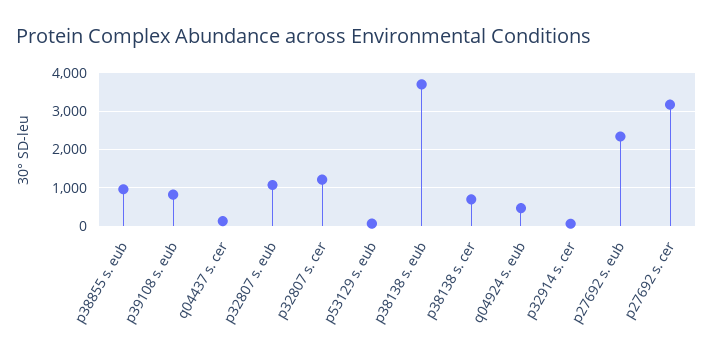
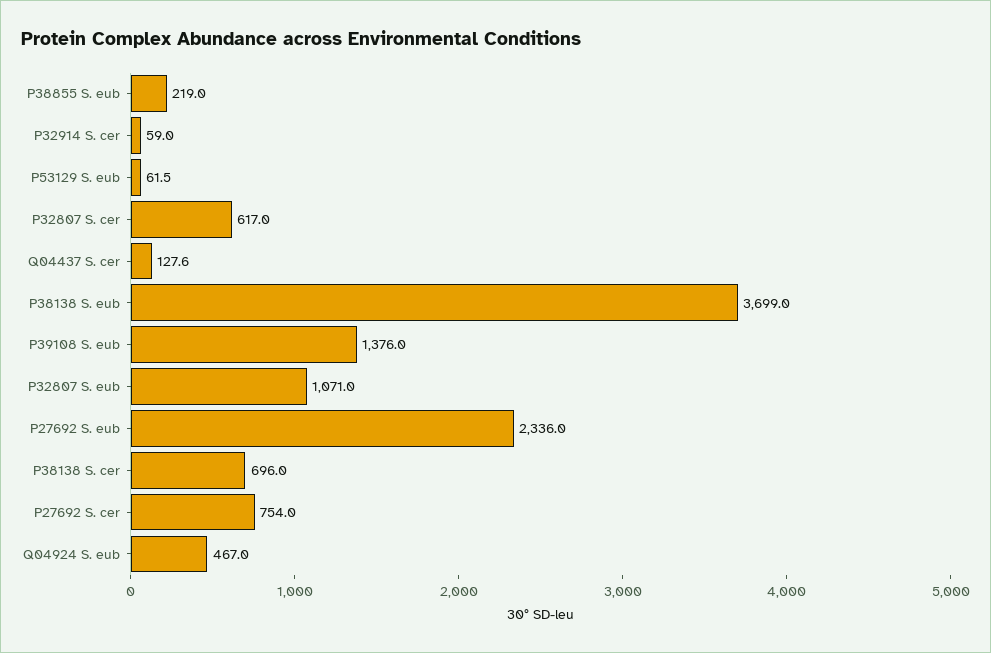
  {
-   "p38855 s. eub": 1000,
+   "p38855 s. eub": 219,
-   "p39108 s. eub": 800,
+   "p39108 s. eub": 1376,
    "q04437 s. cer": 127.6,
    "p32807 s. eub": 1071,
-   "p32807 s. cer": 1200,
+   "p32807 s. cer": 617,
    "p53129 s. eub": 61.5,
    "p38138 s. eub": 3699,
    "p38138 s. cer": 696,
    "q04924 s. eub": 467,
    "p32914 s. cer": 59,
    "p27692 s. eub": 2336,
-   "p27692 s. cer": 3200
+   "p27692 s. cer": 754
  }

